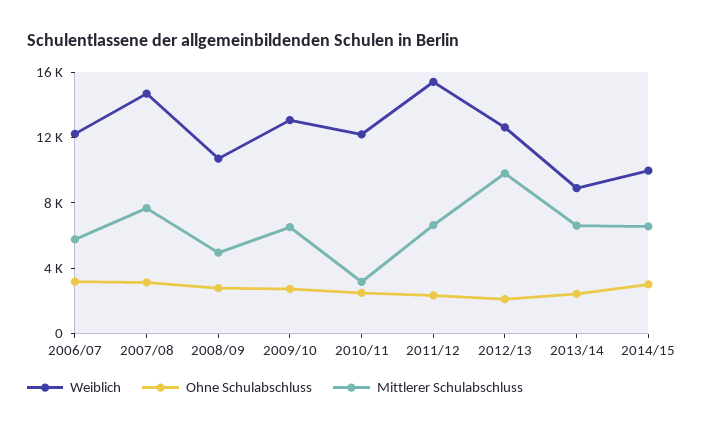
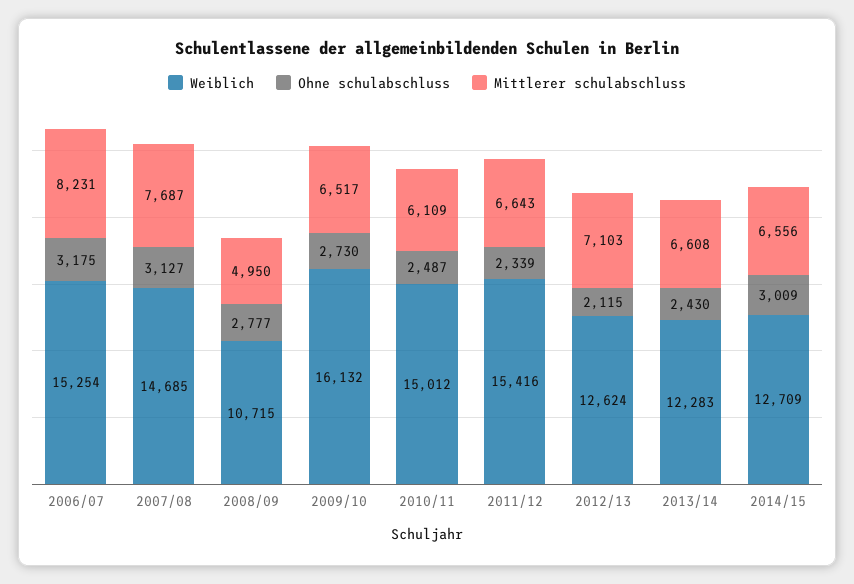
  {
    "Weiblich": {
-     "2006/07": 12000,
+     "2006/07": 15254,
      "2007/08": 14685,
      "2008/09": 10715,
-     "2009/10": 13000,
+     "2009/10": 16132,
-     "2010/11": 12000,
+     "2010/11": 15012,
      "2011/12": 15416,
      "2012/13": 12624,
-     "2013/14": 9000,
+     "2013/14": 12283,
-     "2014/15": 10000
+     "2014/15": 12709
    },
    "Ohne Schulabschluss": {
      "2006/07": 3175,
      "2007/08": 3127,
      "2008/09": 2777,
      "2009/10": 2730,
      "2010/11": 2487,
      "2011/12": 2339,
      "2012/13": 2115,
      "2013/14": 2430,
      "2014/15": 3009
    },
    "Mittlerer Schulabschluss": {
-     "2006/07": 6000,
+     "2006/07": 8231,
      "2007/08": 7687,
      "2008/09": 4950,
      "2009/10": 6517,
-     "2010/11": 3000,
+     "2010/11": 6109,
      "2011/12": 6643,
-     "2012/13": 10000,
+     "2012/13": 7103,
      "2013/14": 6608,
      "2014/15": 6556
    }
  }

